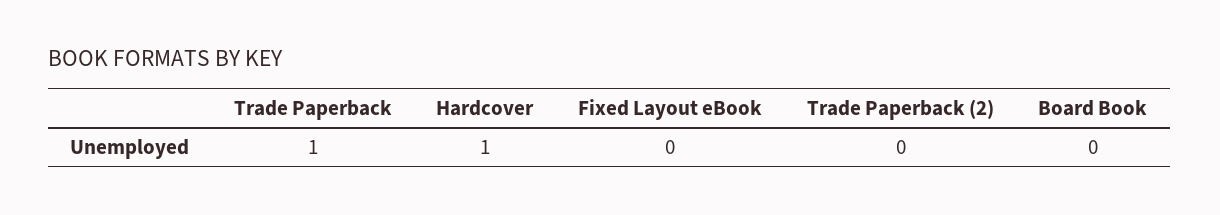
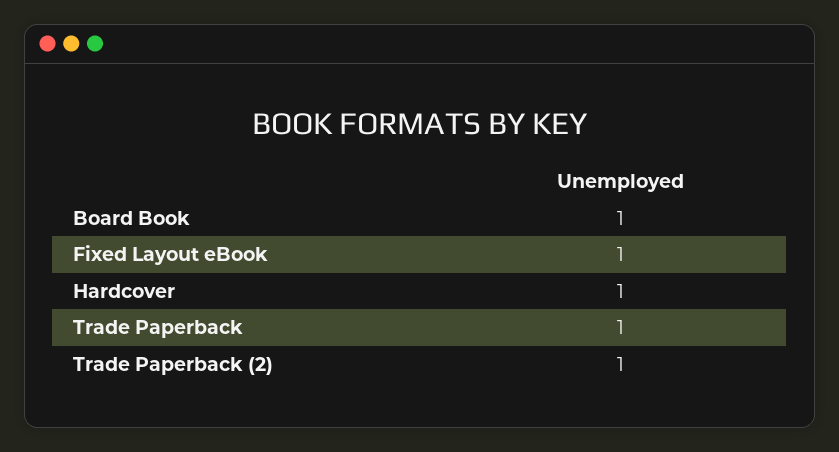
  {
    "Trade Paperback": 1,
    "Hardcover": 1,
-   "Fixed Layout eBook": 0,
+   "Fixed Layout eBook": 1,
-   "Trade Paperback (2)": 0,
+   "Trade Paperback (2)": 1,
-   "Board Book": 0
+   "Board Book": 1
  }

